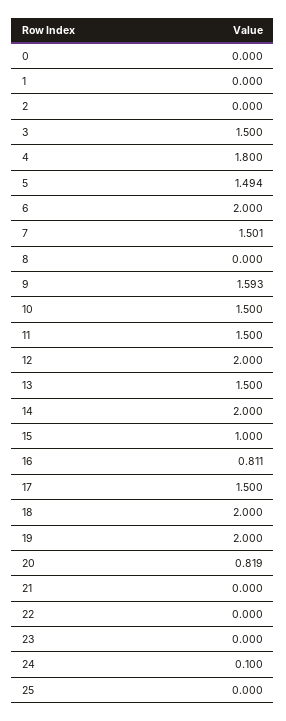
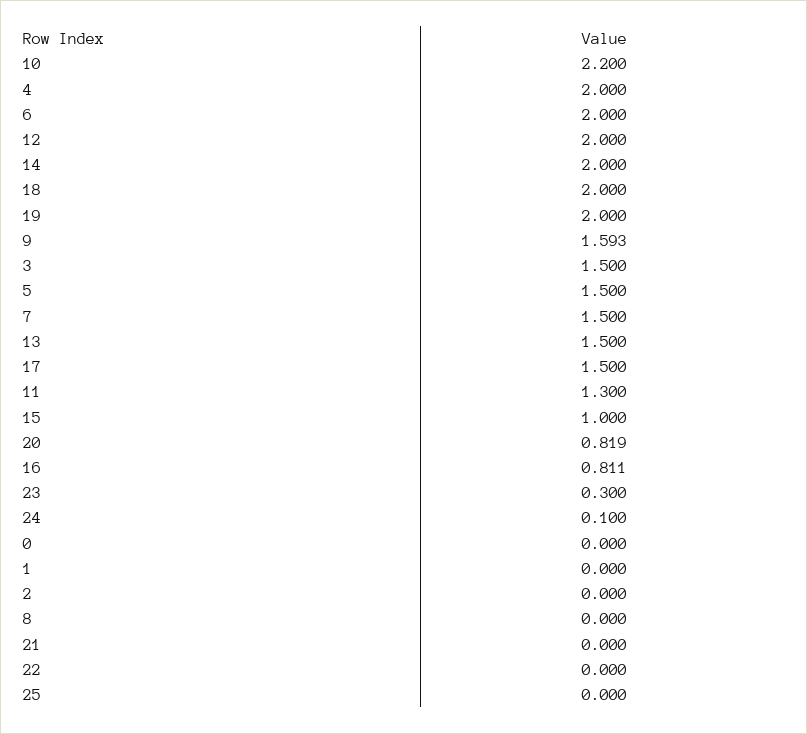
  {
    "0": 0,
    "1": 0,
    "2": 0,
    "3": 1.5,
-   "4": 1.8,
+   "4": 2,
-   "5": 1.494,
+   "5": 1.5,
    "6": 2,
-   "7": 1.501,
+   "7": 1.5,
    "8": 0,
    "9": 1.593,
-   "10": 1.5,
+   "10": 2.2,
-   "11": 1.5,
+   "11": 1.3,
    "12": 2,
    "13": 1.5,
    "14": 2,
    "15": 1,
    "16": 0.811,
    "17": 1.5,
    "18": 2,
    "19": 2,
    "20": 0.819,
    "21": 0,
    "22": 0,
-   "23": 0,
+   "23": 0.3,
    "24": 0.1,
    "25": 0
  }

